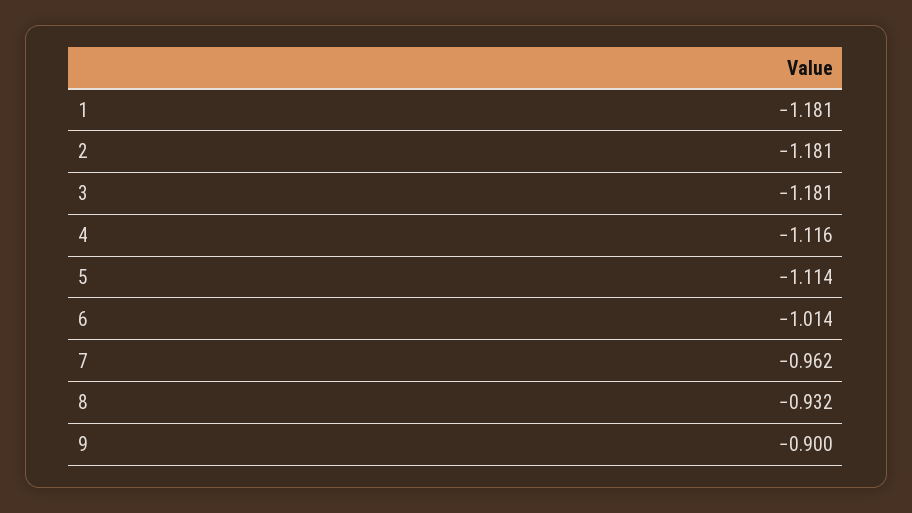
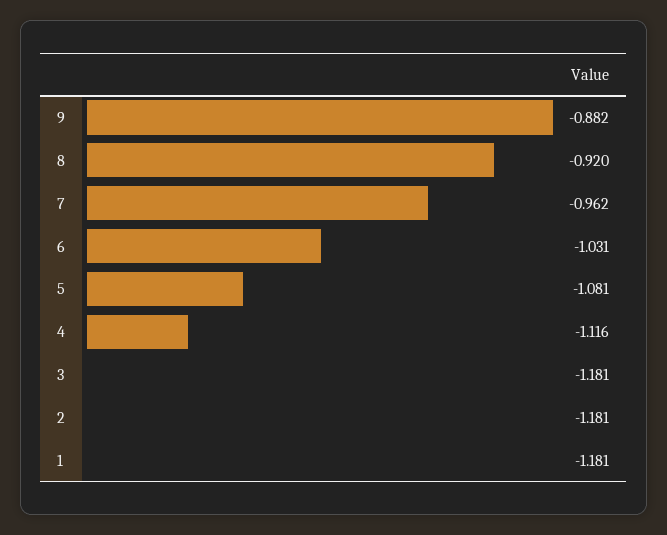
  {
    "1": -1.181,
    "2": -1.181,
    "3": -1.181,
    "4": -1.116,
-   "5": -1.114,
+   "5": -1.081,
-   "6": -1.014,
+   "6": -1.031,
    "7": -0.962,
-   "8": -0.932,
+   "8": -0.92,
-   "9": -0.9
+   "9": -0.882
  }

